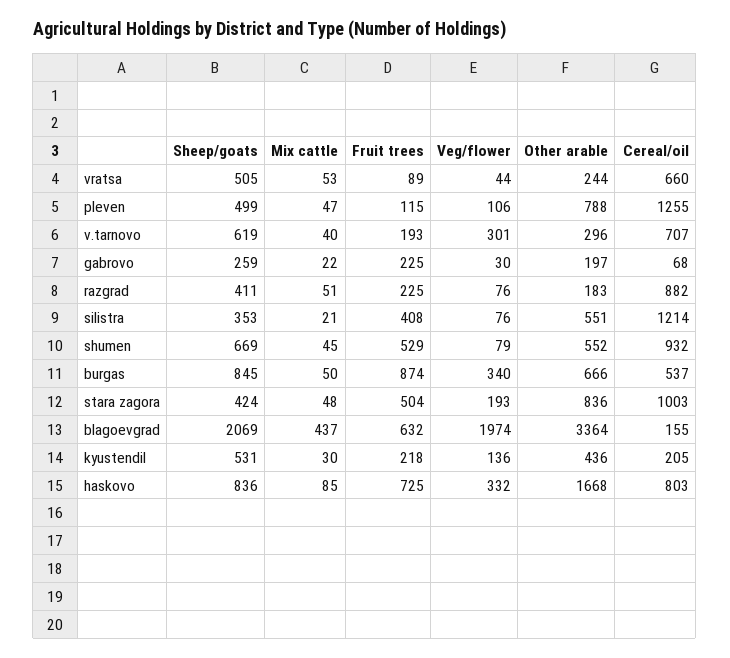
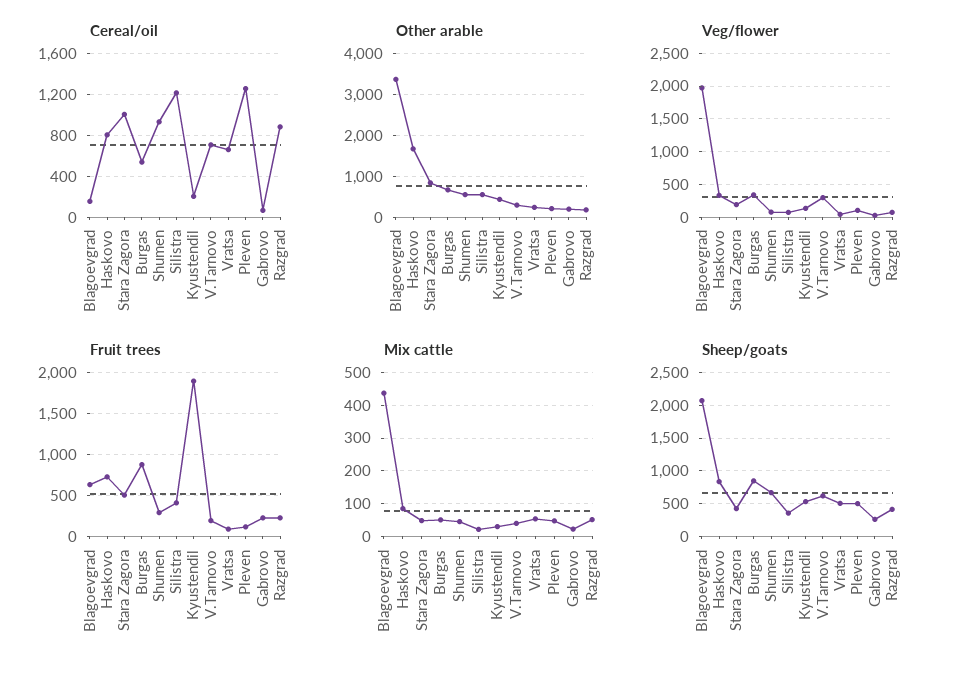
  {
    "Sheep/goats": {
      "vratsa": 505,
      "pleven": 499,
      "v.tarnovo": 619,
      "gabrovo": 259,
      "razgrad": 411,
      "silistra": 353,
      "shumen": 669,
      "burgas": 845,
      "stara zagora": 424,
      "blagoevgrad": 2069,
      "kyustendil": 531,
      "haskovo": 836
    },
    "Mix cattle": {
      "vratsa": 53,
      "pleven": 47,
      "v.tarnovo": 40,
      "gabrovo": 22,
      "razgrad": 51,
      "silistra": 21,
      "shumen": 45,
      "burgas": 50,
      "stara zagora": 48,
      "blagoevgrad": 437,
      "kyustendil": 30,
      "haskovo": 85
    },
    "Fruit trees": {
      "vratsa": 89,
      "pleven": 115,
      "v.tarnovo": 193,
      "gabrovo": 225,
      "razgrad": 225,
      "silistra": 408,
-     "shumen": 529,
+     "shumen": 300,
      "burgas": 874,
      "stara zagora": 504,
      "blagoevgrad": 632,
-     "kyustendil": 218,
+     "kyustendil": 1900,
      "haskovo": 725
    },
    "Veg/flower": {
      "vratsa": 44,
      "pleven": 106,
      "v.tarnovo": 301,
      "gabrovo": 30,
      "razgrad": 76,
      "silistra": 76,
      "shumen": 79,
      "burgas": 340,
      "stara zagora": 193,
      "blagoevgrad": 1974,
      "kyustendil": 136,
      "haskovo": 332
    },
    "Other arable": {
      "vratsa": 244,
-     "pleven": 788,
+     "pleven": 200,
      "v.tarnovo": 296,
      "gabrovo": 197,
      "razgrad": 183,
      "silistra": 551,
      "shumen": 552,
      "burgas": 666,
      "stara zagora": 836,
      "blagoevgrad": 3364,
      "kyustendil": 436,
      "haskovo": 1668
    },
    "Cereal/oil": {
      "vratsa": 660,
      "pleven": 1255,
      "v.tarnovo": 707,
      "gabrovo": 68,
      "razgrad": 882,
      "silistra": 1214,
      "shumen": 932,
      "burgas": 537,
      "stara zagora": 1003,
      "blagoevgrad": 155,
      "kyustendil": 205,
      "haskovo": 803
    }
  }

